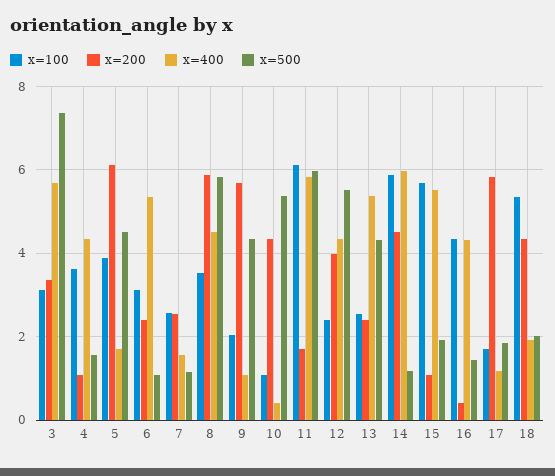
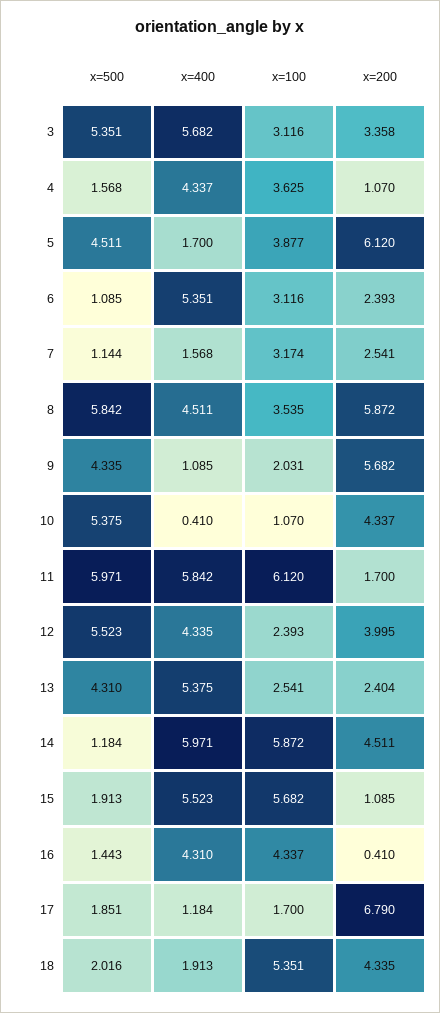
  {
    "x=100": {
      "3": 3.116,
      "4": 3.625,
      "5": 3.877,
      "6": 3.116,
-     "7": 2.6,
+     "7": 3.174,
      "8": 3.535,
      "9": 2.031,
      "10": 1.07,
      "11": 6.12,
      "12": 2.393,
      "13": 2.541,
      "14": 5.872,
      "15": 5.682,
      "16": 4.337,
      "17": 1.7,
      "18": 5.351
    },
    "x=200": {
      "3": 3.358,
      "4": 1.07,
      "5": 6.12,
      "6": 2.393,
      "7": 2.541,
      "8": 5.872,
      "9": 5.682,
      "10": 4.337,
      "11": 1.7,
      "12": 3.995,
      "13": 2.404,
      "14": 4.511,
      "15": 1.085,
      "16": 0.41,
-     "17": 5.8,
+     "17": 6.79,
      "18": 4.335
    },
    "x=400": {
      "3": 5.682,
      "4": 4.337,
      "5": 1.7,
      "6": 5.351,
      "7": 1.568,
      "8": 4.511,
      "9": 1.085,
      "10": 0.41,
      "11": 5.842,
      "12": 4.335,
      "13": 5.375,
      "14": 5.971,
      "15": 5.523,
      "16": 4.31,
      "17": 1.184,
      "18": 1.913
    },
    "x=500": {
-     "3": 7.4,
+     "3": 5.351,
      "4": 1.568,
      "5": 4.511,
      "6": 1.085,
      "7": 1.144,
      "8": 5.842,
      "9": 4.335,
      "10": 5.375,
      "11": 5.971,
      "12": 5.523,
      "13": 4.31,
      "14": 1.184,
      "15": 1.913,
      "16": 1.443,
      "17": 1.851,
      "18": 2.016
    }
  }

